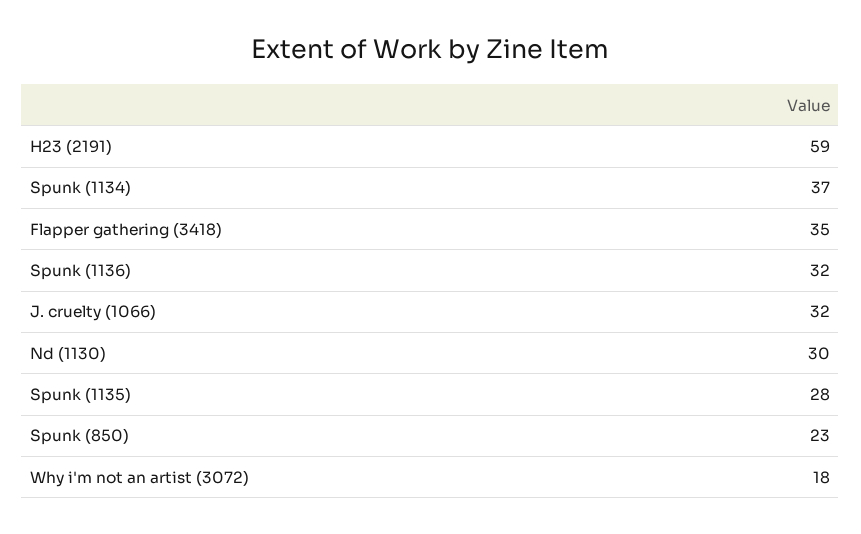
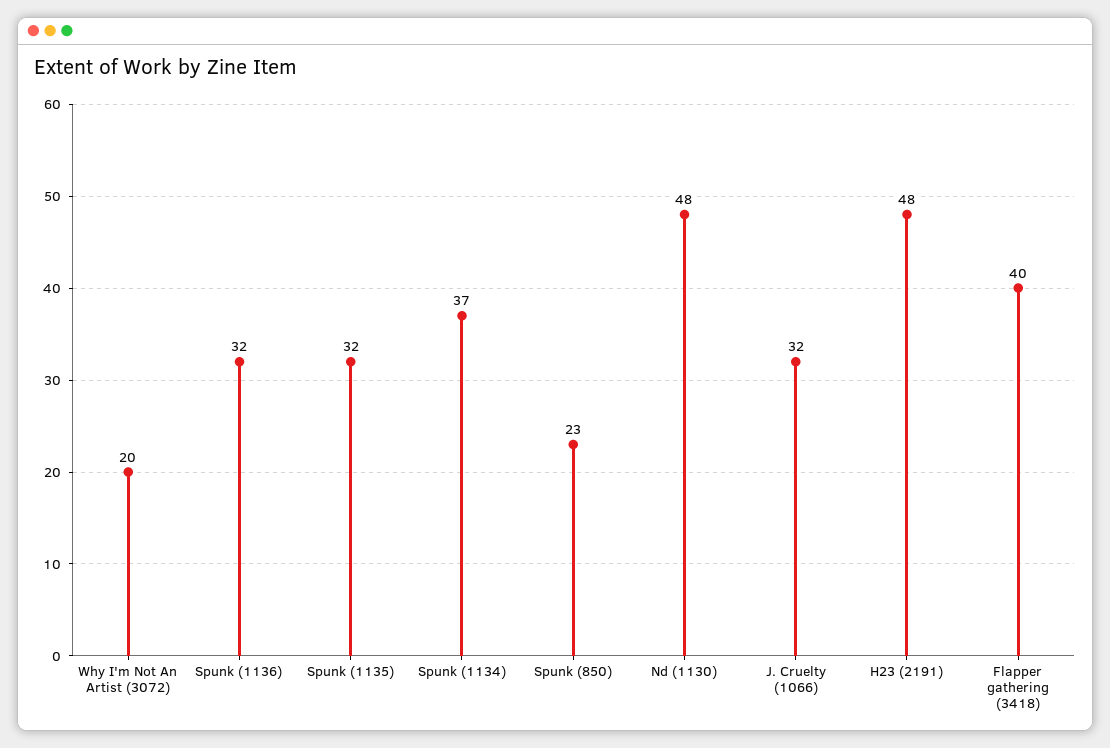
  {
-   "H23 (2191)": 59,
+   "H23 (2191)": 48,
    "Spunk (1134)": 37,
-   "Flapper gathering (3418)": 35,
+   "Flapper gathering (3418)": 40,
    "Spunk (1136)": 32,
    "J. cruelty (1066)": 32,
-   "Nd (1130)": 30,
+   "Nd (1130)": 48,
-   "Spunk (1135)": 28,
+   "Spunk (1135)": 32,
    "Spunk (850)": 23,
-   "Why i'm not an artist (3072)": 18
+   "Why i'm not an artist (3072)": 20
  }

